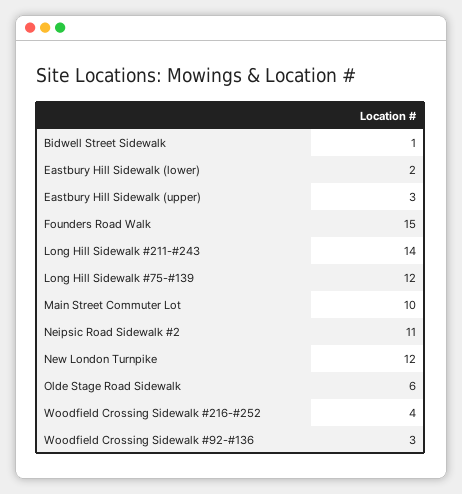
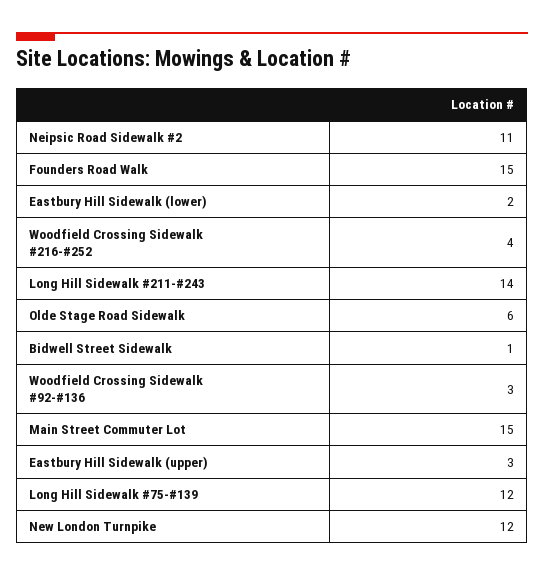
  {
    "Bidwell Street Sidewalk": 1,
    "Eastbury Hill Sidewalk (lower)": 2,
    "Eastbury Hill Sidewalk (upper)": 3,
    "Founders Road Walk": 15,
    "Long Hill Sidewalk #211-#243": 14,
    "Long Hill Sidewalk #75-#139": 12,
-   "Main Street Commuter Lot": 10,
+   "Main Street Commuter Lot": 15,
    "Neipsic Road Sidewalk #2": 11,
    "New London Turnpike": 12,
    "Olde Stage Road Sidewalk": 6,
    "Woodfield Crossing Sidewalk #216-#252": 4,
    "Woodfield Crossing Sidewalk #92-#136": 3
  }

